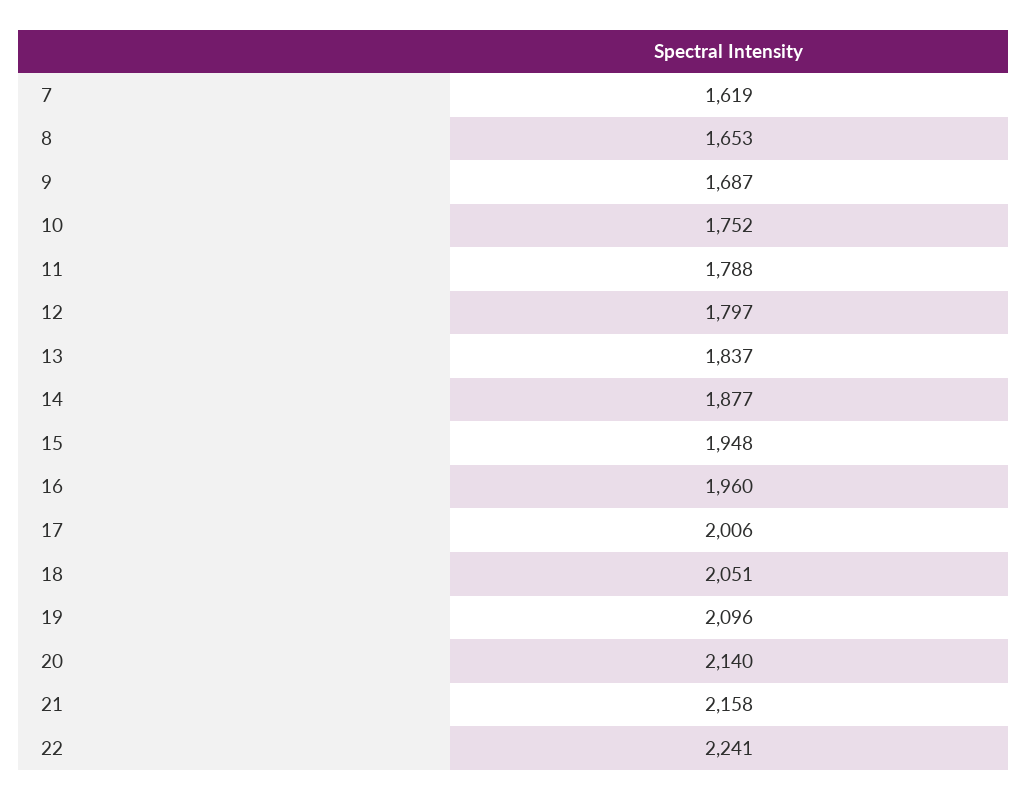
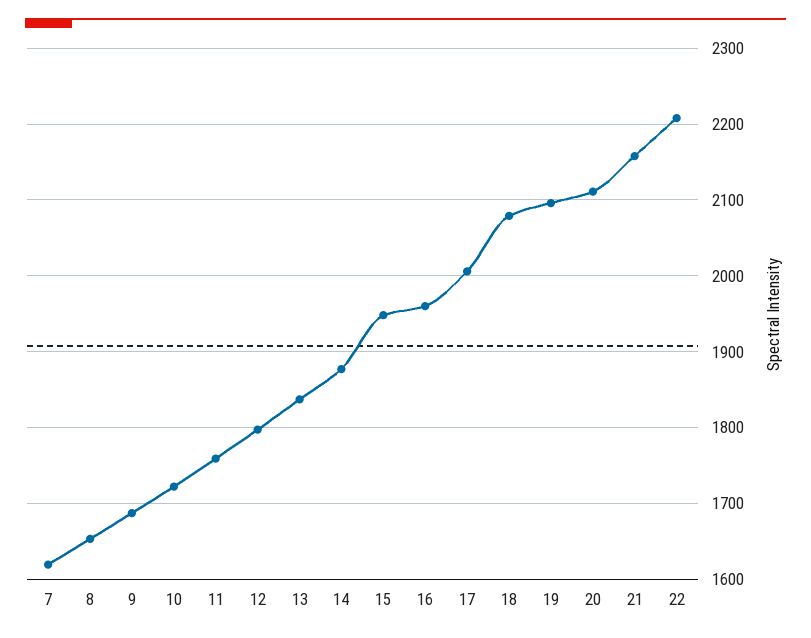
  {
    "7": 1619,
    "8": 1653,
    "9": 1687,
-   "10": 1752,
+   "10": 1720,
-   "11": 1788,
+   "11": 1760,
    "12": 1797,
    "13": 1837,
    "14": 1877,
    "15": 1948,
    "16": 1960,
    "17": 2006,
-   "18": 2051,
+   "18": 2080,
    "19": 2096,
-   "20": 2140,
+   "20": 2110,
    "21": 2158,
-   "22": 2241
+   "22": 2210
  }

